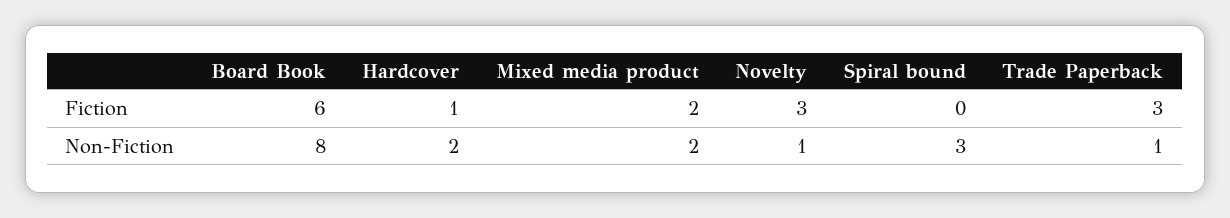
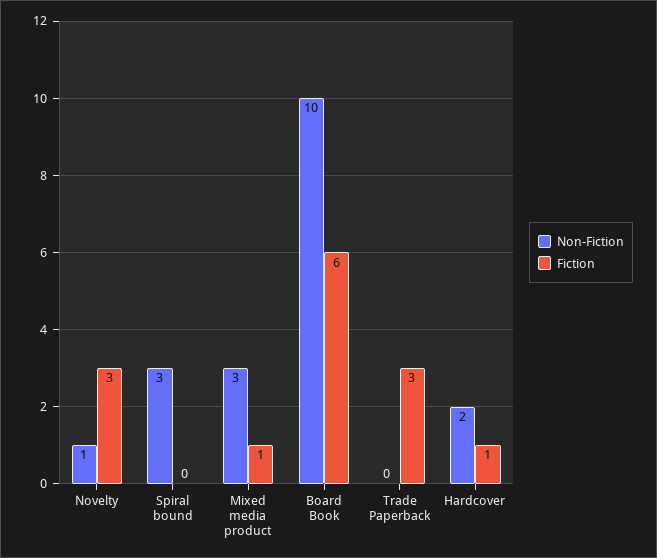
  {
    "Fiction": {
      "Board Book": 6,
      "Hardcover": 1,
-     "Mixed media product": 2,
+     "Mixed media product": 1,
      "Novelty": 3,
      "Spiral bound": 0,
      "Trade Paperback": 3
    },
    "Non-Fiction": {
-     "Board Book": 8,
+     "Board Book": 10,
      "Hardcover": 2,
-     "Mixed media product": 2,
+     "Mixed media product": 3,
      "Novelty": 1,
      "Spiral bound": 3,
-     "Trade Paperback": 1
+     "Trade Paperback": 0
    }
  }

